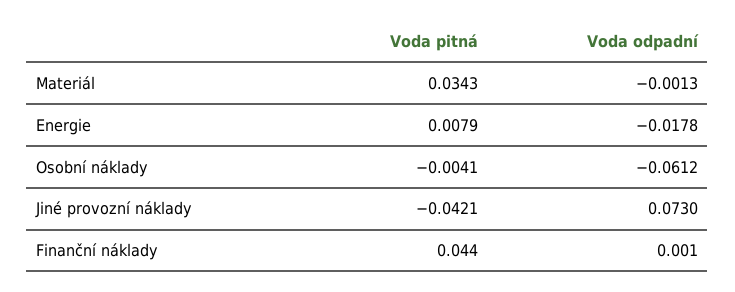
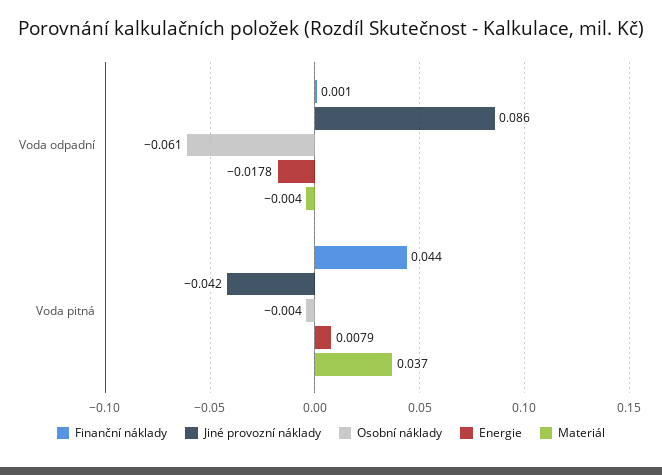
  {
    "Materiál": {
-     "Voda pitná": 0.0343,
+     "Voda pitná": 0.037,
-     "Voda odpadní": -0.0013
+     "Voda odpadní": -0.004
    },
    "Energie": {
      "Voda pitná": 0.0079,
      "Voda odpadní": -0.0178
    },
    "Osobní náklady": {
      "Voda pitná": -0.0041,
      "Voda odpadní": -0.0612
    },
    "Jiné provozní náklady": {
      "Voda pitná": -0.0421,
-     "Voda odpadní": 0.073
+     "Voda odpadní": 0.086
    },
    "Finanční náklady": {
      "Voda pitná": 0.044,
      "Voda odpadní": 0.001
    }
  }

